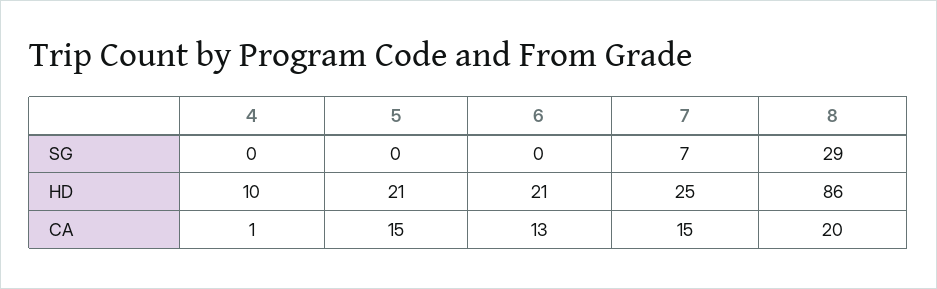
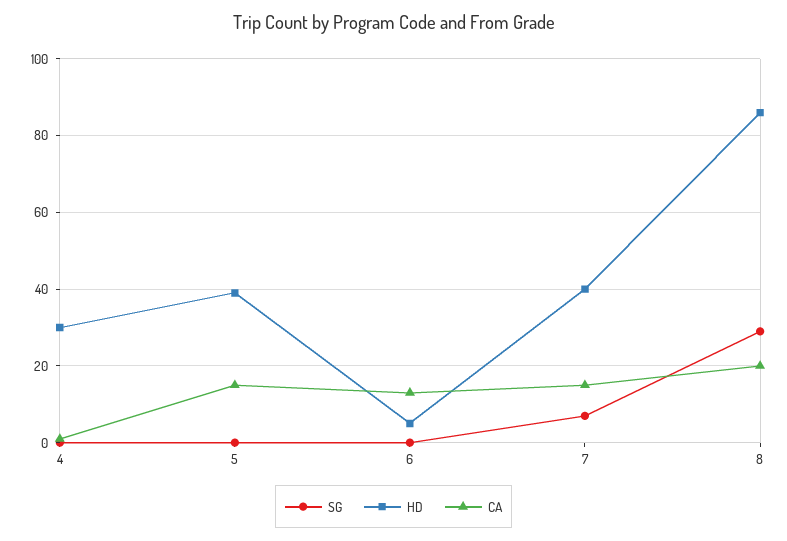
  {
    "SG": {
      "4": 0,
      "5": 0,
      "6": 0,
      "7": 7,
      "8": 29
    },
    "HD": {
-     "4": 10,
+     "4": 30,
-     "5": 21,
+     "5": 40,
-     "6": 21,
+     "6": 5,
-     "7": 25,
+     "7": 40,
      "8": 86
    },
    "CA": {
      "4": 1,
      "5": 15,
      "6": 13,
      "7": 15,
      "8": 20
    }
  }

